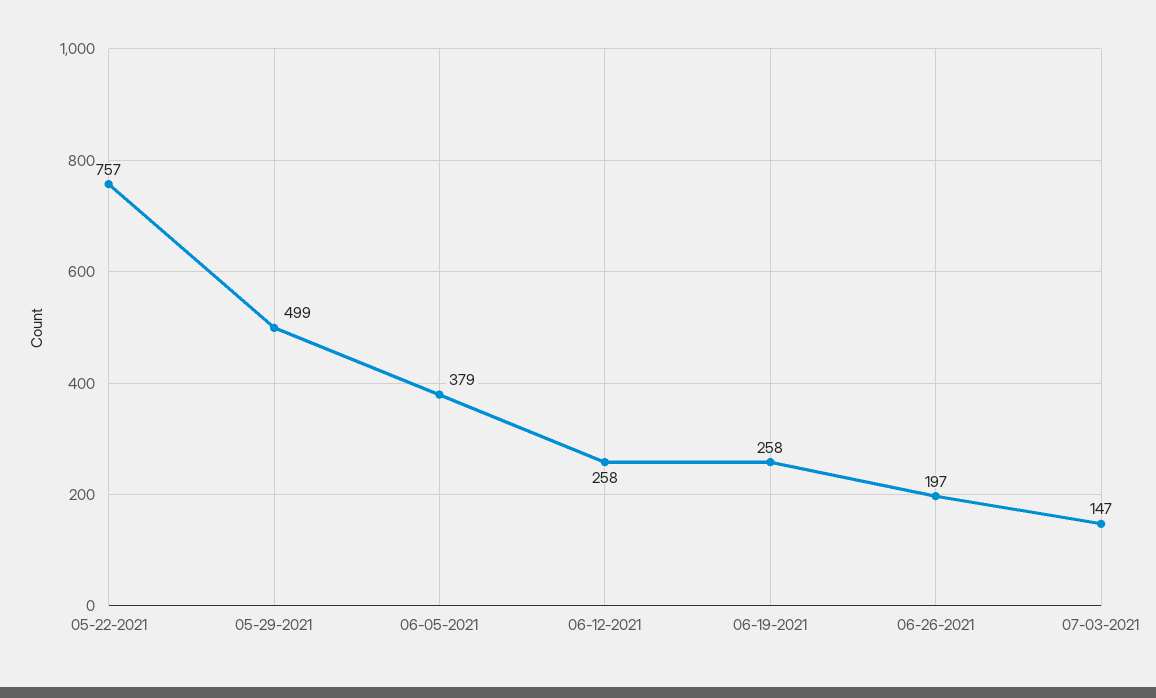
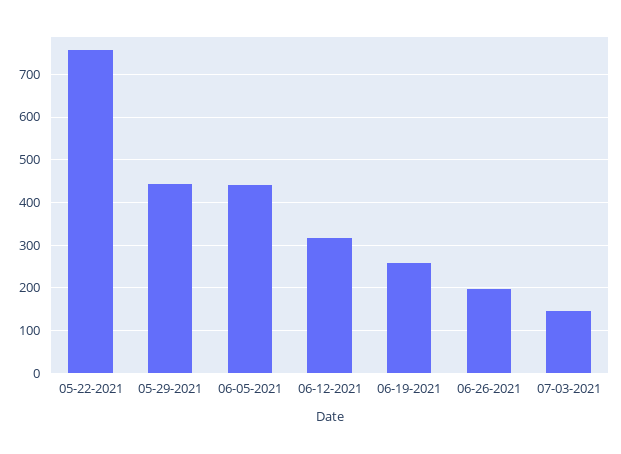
  {
    "05-22-2021": 757,
-   "05-29-2021": 499,
+   "05-29-2021": 440,
-   "06-05-2021": 379,
+   "06-05-2021": 440,
-   "06-12-2021": 258,
+   "06-12-2021": 320,
    "06-19-2021": 258,
    "06-26-2021": 197,
    "07-03-2021": 147
  }

